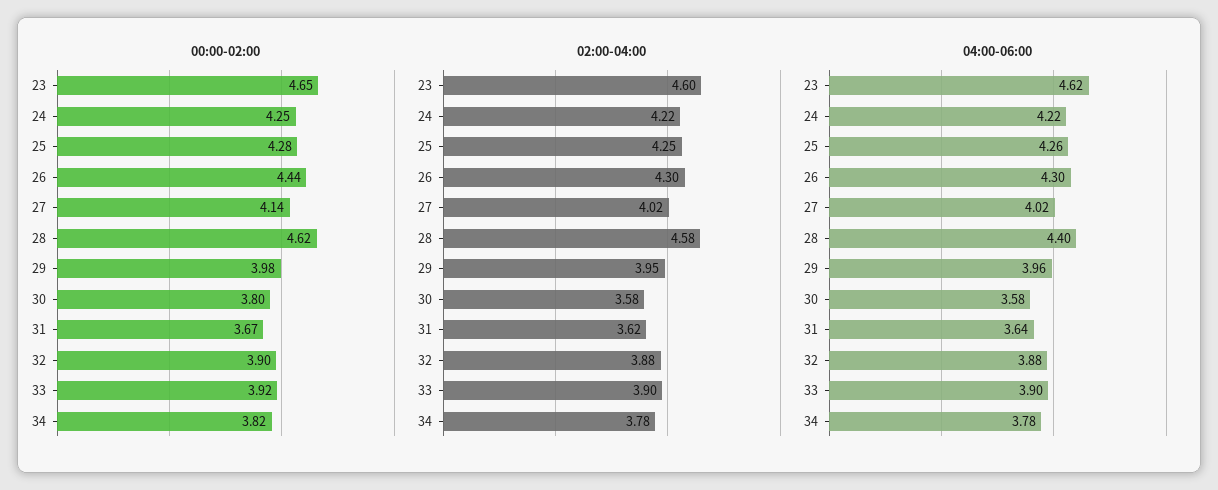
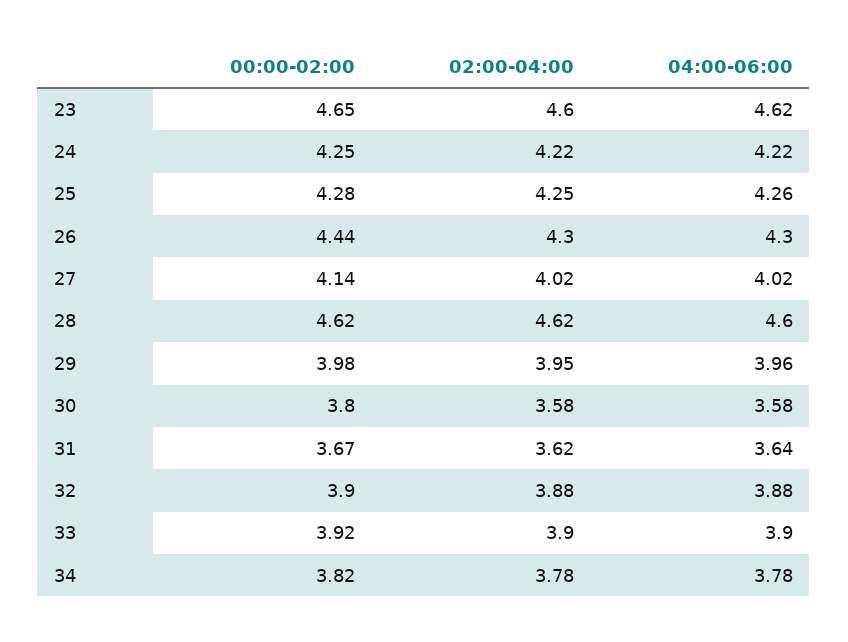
  {
    "00:00-02:00": {
      "23": 4.65,
      "24": 4.25,
      "25": 4.28,
      "26": 4.44,
      "27": 4.14,
      "28": 4.62,
      "29": 3.98,
      "30": 3.8,
      "31": 3.67,
      "32": 3.9,
      "33": 3.92,
      "34": 3.82
    },
    "02:00-04:00": {
      "23": 4.6,
      "24": 4.22,
      "25": 4.25,
      "26": 4.3,
      "27": 4.02,
-     "28": 4.58,
+     "28": 4.62,
      "29": 3.95,
      "30": 3.58,
      "31": 3.62,
      "32": 3.88,
      "33": 3.9,
      "34": 3.78
    },
    "04:00-06:00": {
      "23": 4.62,
      "24": 4.22,
      "25": 4.26,
      "26": 4.3,
      "27": 4.02,
-     "28": 4.4,
+     "28": 4.6,
      "29": 3.96,
      "30": 3.58,
      "31": 3.64,
      "32": 3.88,
      "33": 3.9,
      "34": 3.78
    }
  }

